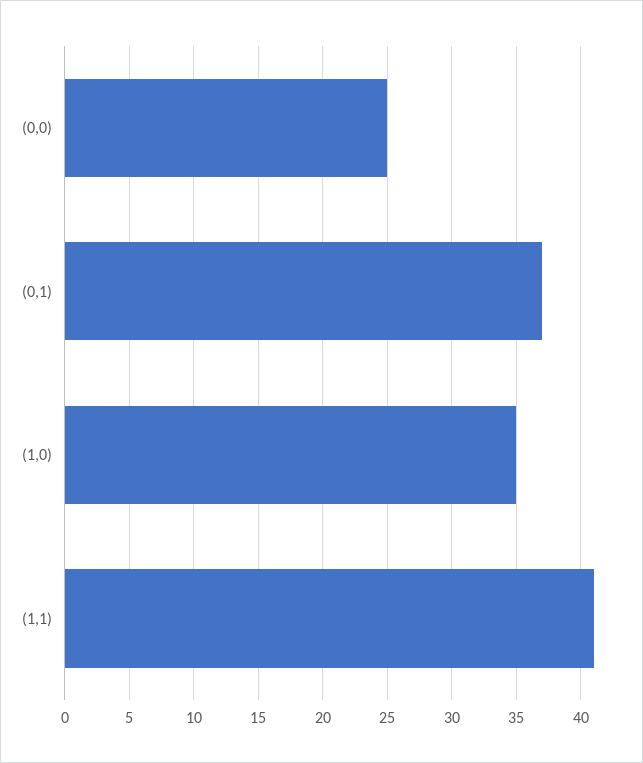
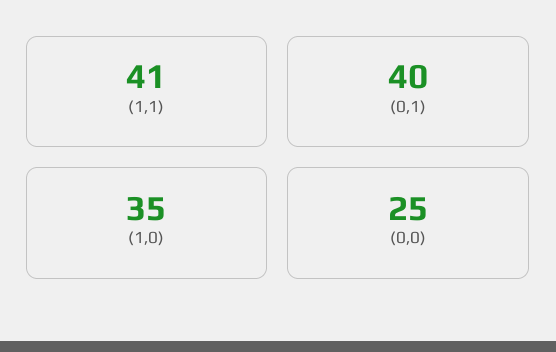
  {
    "(0,0)": 25,
-   "(0,1)": 37,
+   "(0,1)": 40,
    "(1,0)": 35,
    "(1,1)": 41
  }

